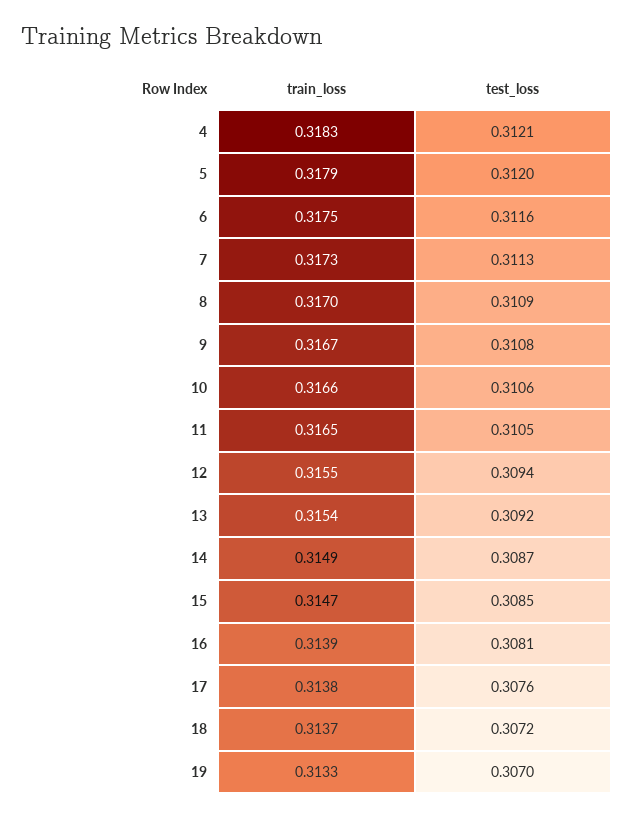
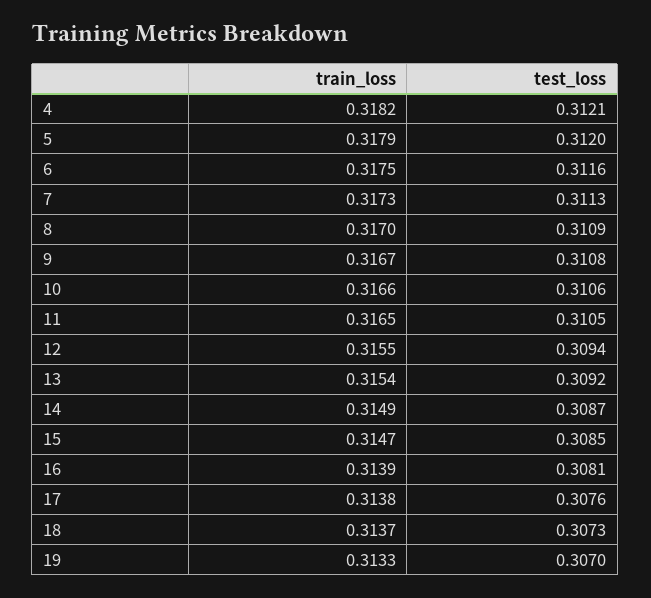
  {
    "train_loss": {
-     "4": 0.3183,
+     "4": 0.3182,
      "5": 0.3179,
      "6": 0.3175,
      "7": 0.3173,
      "8": 0.317,
      "9": 0.3167,
      "10": 0.3166,
      "11": 0.3165,
      "12": 0.3155,
      "13": 0.3154,
      "14": 0.3149,
      "15": 0.3147,
      "16": 0.3139,
      "17": 0.3138,
      "18": 0.3137,
      "19": 0.3133
    },
    "test_loss": {
      "4": 0.3121,
      "5": 0.312,
      "6": 0.3116,
      "7": 0.3113,
      "8": 0.3109,
      "9": 0.3108,
      "10": 0.3106,
      "11": 0.3105,
      "12": 0.3094,
      "13": 0.3092,
      "14": 0.3087,
      "15": 0.3085,
      "16": 0.3081,
      "17": 0.3076,
-     "18": 0.3072,
+     "18": 0.3073,
      "19": 0.307
    }
  }

